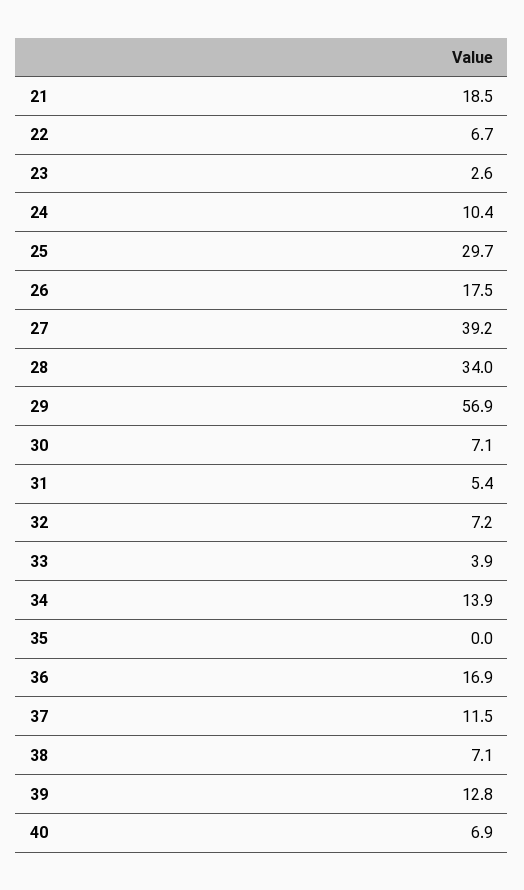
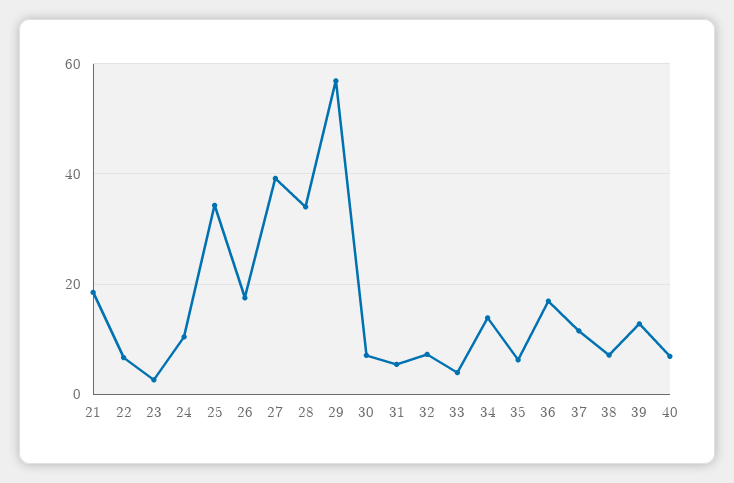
  {
    "21": 18.5,
    "22": 6.7,
    "23": 2.6,
    "24": 10.4,
-   "25": 29.7,
+   "25": 34,
    "26": 17.5,
    "27": 39.2,
    "28": 34,
    "29": 56.9,
    "30": 7.1,
    "31": 5.4,
    "32": 7.2,
    "33": 3.9,
    "34": 13.9,
-   "35": 0,
+   "35": 6,
    "36": 16.9,
    "37": 11.5,
    "38": 7.1,
    "39": 12.8,
    "40": 6.9
  }

